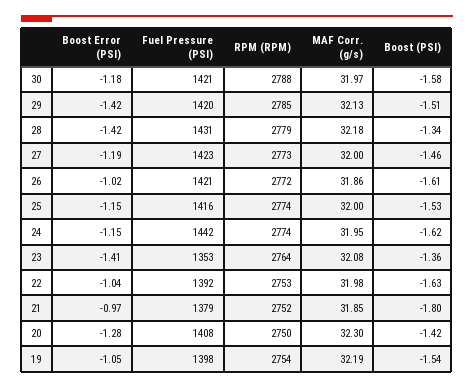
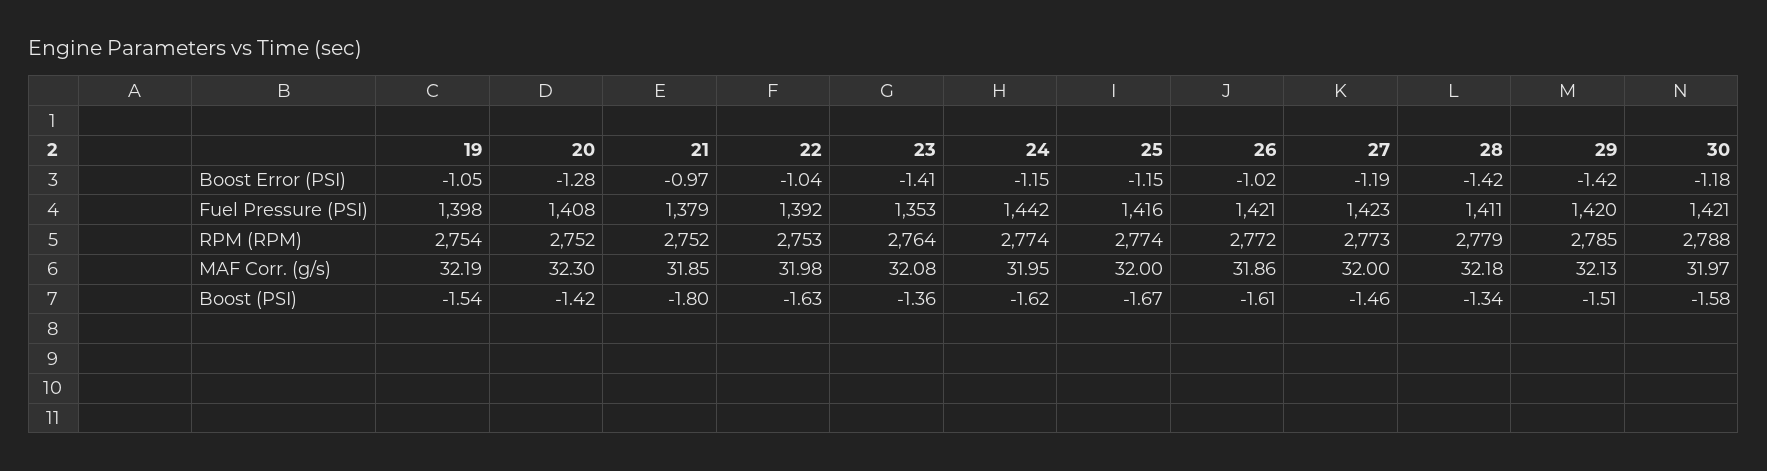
  {
    "Boost Error (PSI)": {
      "30": -1.18,
      "29": -1.42,
      "28": -1.42,
      "27": -1.19,
      "26": -1.02,
      "25": -1.15,
      "24": -1.15,
      "23": -1.41,
      "22": -1.04,
      "21": -0.97,
      "20": -1.28,
      "19": -1.05
    },
    "Fuel Pressure (PSI)": {
      "30": 1421,
      "29": 1420,
-     "28": 1431,
+     "28": 1411,
      "27": 1423,
      "26": 1421,
      "25": 1416,
      "24": 1442,
      "23": 1353,
      "22": 1392,
      "21": 1379,
      "20": 1408,
      "19": 1398
    },
    "RPM (RPM)": {
      "30": 2788,
      "29": 2785,
      "28": 2779,
      "27": 2773,
      "26": 2772,
      "25": 2774,
      "24": 2774,
      "23": 2764,
      "22": 2753,
      "21": 2752,
-     "20": 2750,
+     "20": 2752,
      "19": 2754
    },
    "MAF Corr. (g/s)": {
      "30": 31.97,
      "29": 32.13,
      "28": 32.18,
      "27": 32,
      "26": 31.86,
      "25": 32,
      "24": 31.95,
      "23": 32.08,
      "22": 31.98,
      "21": 31.85,
      "20": 32.3,
      "19": 32.19
    },
    "Boost (PSI)": {
      "30": -1.58,
      "29": -1.51,
      "28": -1.34,
      "27": -1.46,
      "26": -1.61,
-     "25": -1.53,
+     "25": -1.67,
      "24": -1.62,
      "23": -1.36,
      "22": -1.63,
      "21": -1.8,
      "20": -1.42,
      "19": -1.54
    }
  }

